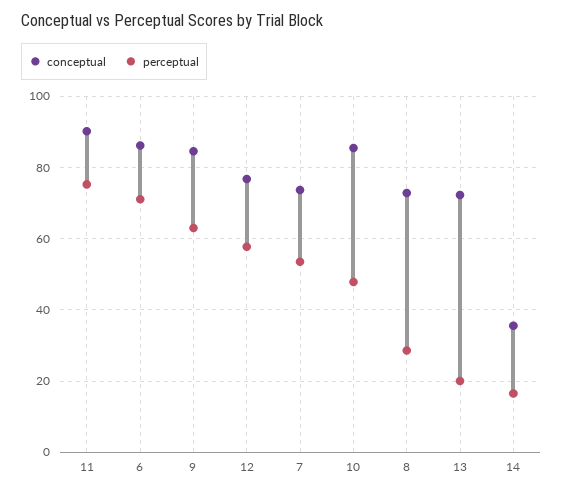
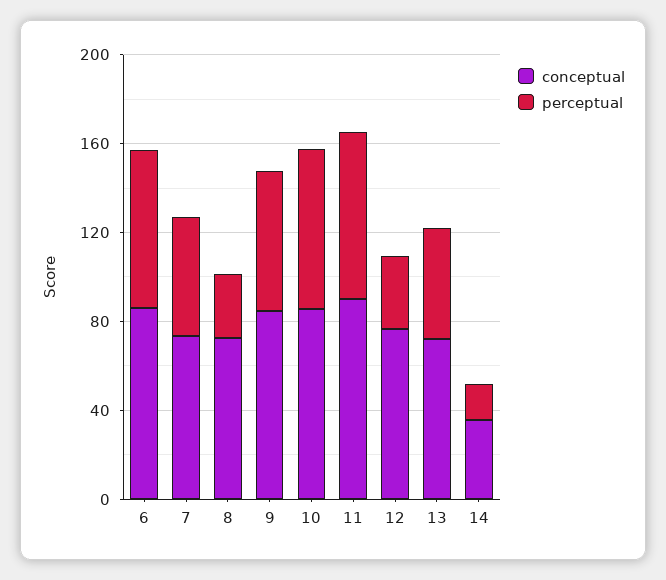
  {
    "conceptual": {
      "11": 90,
      "6": 86,
      "9": 84,
      "12": 76,
      "7": 74,
      "10": 86,
      "8": 72,
      "13": 72,
      "14": 36
    },
    "perceptual": {
      "11": 76,
      "6": 72,
      "9": 64,
-     "12": 58,
+     "12": 30,
      "7": 54,
-     "10": 48,
+     "10": 70,
      "8": 28,
-     "13": 20,
+     "13": 50,
      "14": 16
    }
  }

